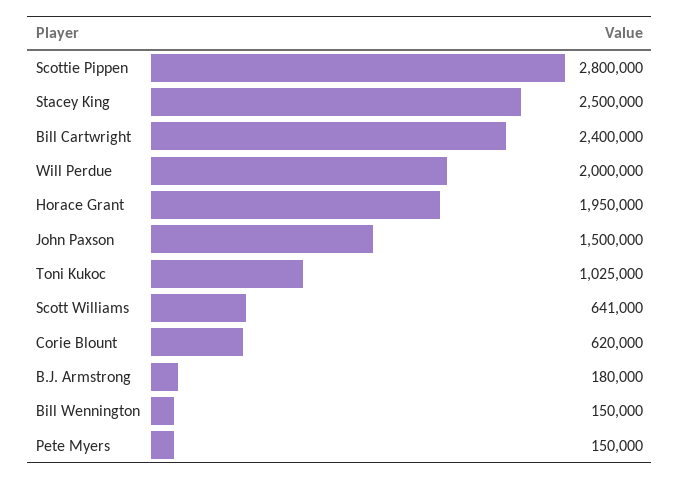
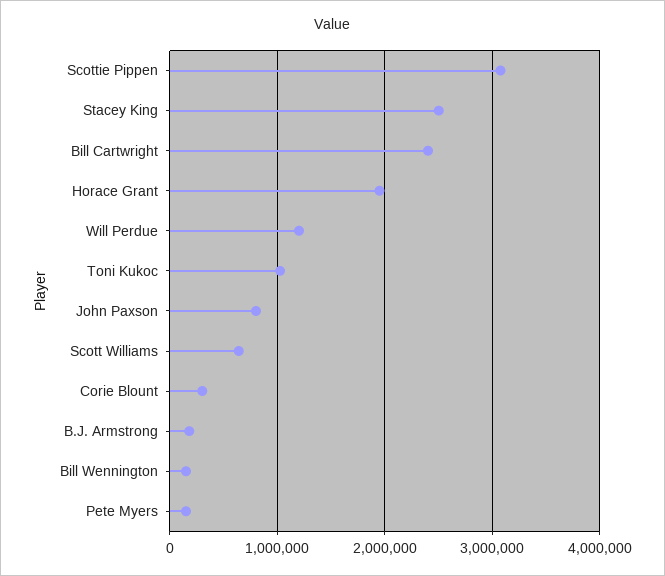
  {
-   "Scottie Pippen": 2800000,
+   "Scottie Pippen": 3100000,
    "Stacey King": 2500000,
    "Bill Cartwright": 2400000,
-   "Will Perdue": 2000000,
+   "Will Perdue": 1200000,
    "Horace Grant": 1950000,
-   "John Paxson": 1500000,
+   "John Paxson": 800000,
    "Toni Kukoc": 1025000,
    "Scott Williams": 641000,
-   "Corie Blount": 620000,
+   "Corie Blount": 300000,
    "B.J. Armstrong": 180000,
    "Bill Wennington": 150000,
    "Pete Myers": 150000
  }

